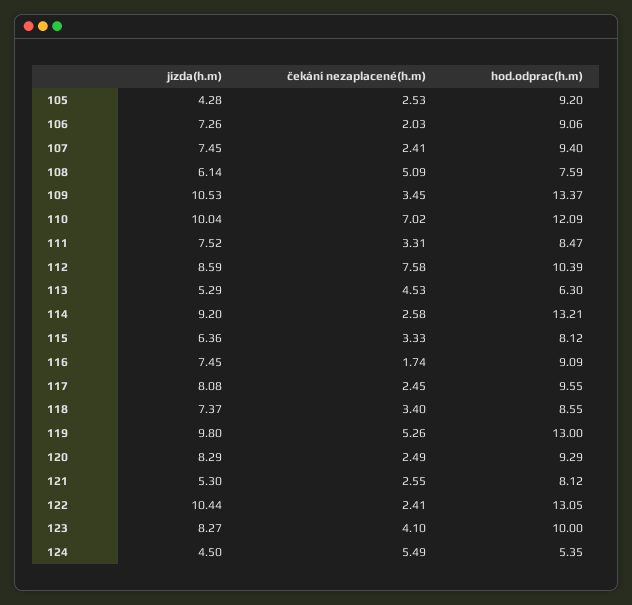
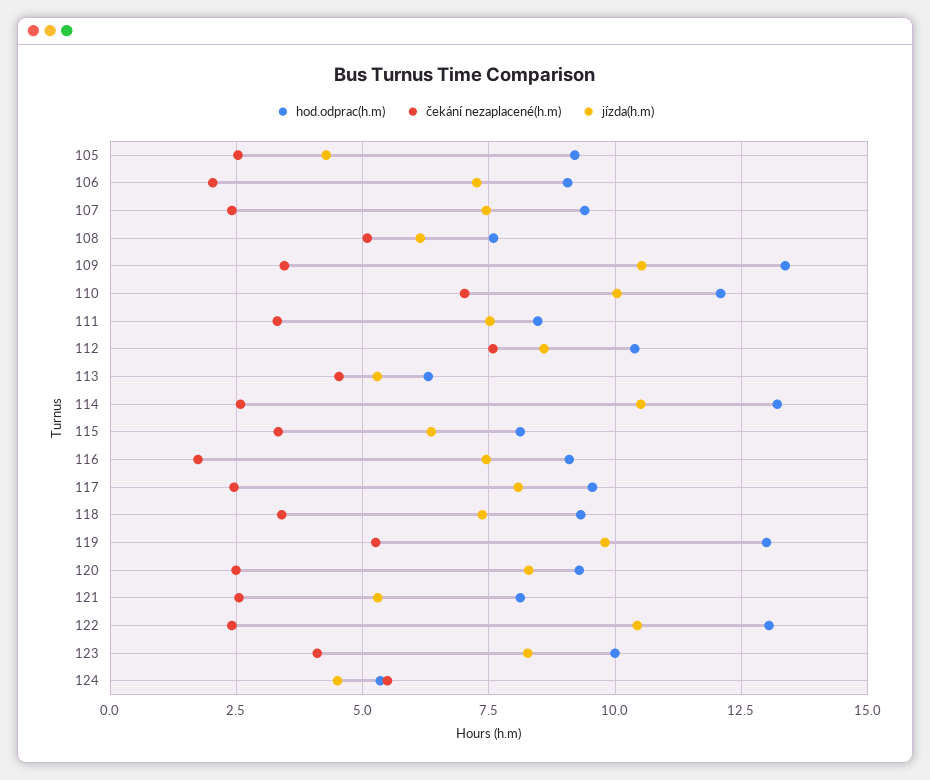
  {
    "jízda(h.m)": {
      "105": 4.28,
      "106": 7.26,
      "107": 7.45,
      "108": 6.14,
      "109": 10.53,
      "110": 10.04,
      "111": 7.52,
      "112": 8.59,
      "113": 5.29,
-     "114": 9.2,
+     "114": 10.5,
      "115": 6.36,
      "116": 7.45,
      "117": 8.08,
      "118": 7.37,
      "119": 9.8,
      "120": 8.29,
      "121": 5.3,
      "122": 10.44,
      "123": 8.27,
      "124": 4.5
    },
    "čekání nezaplacené(h.m)": {
      "105": 2.53,
      "106": 2.03,
      "107": 2.41,
      "108": 5.09,
      "109": 3.45,
      "110": 7.02,
      "111": 3.31,
      "112": 7.58,
      "113": 4.53,
      "114": 2.58,
      "115": 3.33,
      "116": 1.74,
      "117": 2.45,
      "118": 3.4,
      "119": 5.26,
      "120": 2.49,
      "121": 2.55,
      "122": 2.41,
      "123": 4.1,
      "124": 5.49
    },
    "hod.odprac(h.m)": {
      "105": 9.2,
      "106": 9.06,
      "107": 9.4,
      "108": 7.59,
      "109": 13.37,
      "110": 12.09,
      "111": 8.47,
      "112": 10.39,
      "113": 6.3,
      "114": 13.21,
      "115": 8.12,
      "116": 9.09,
      "117": 9.55,
-     "118": 8.55,
+     "118": 9.25,
      "119": 13,
      "120": 9.29,
      "121": 8.12,
      "122": 13.05,
      "123": 10,
      "124": 5.35
    }
  }

